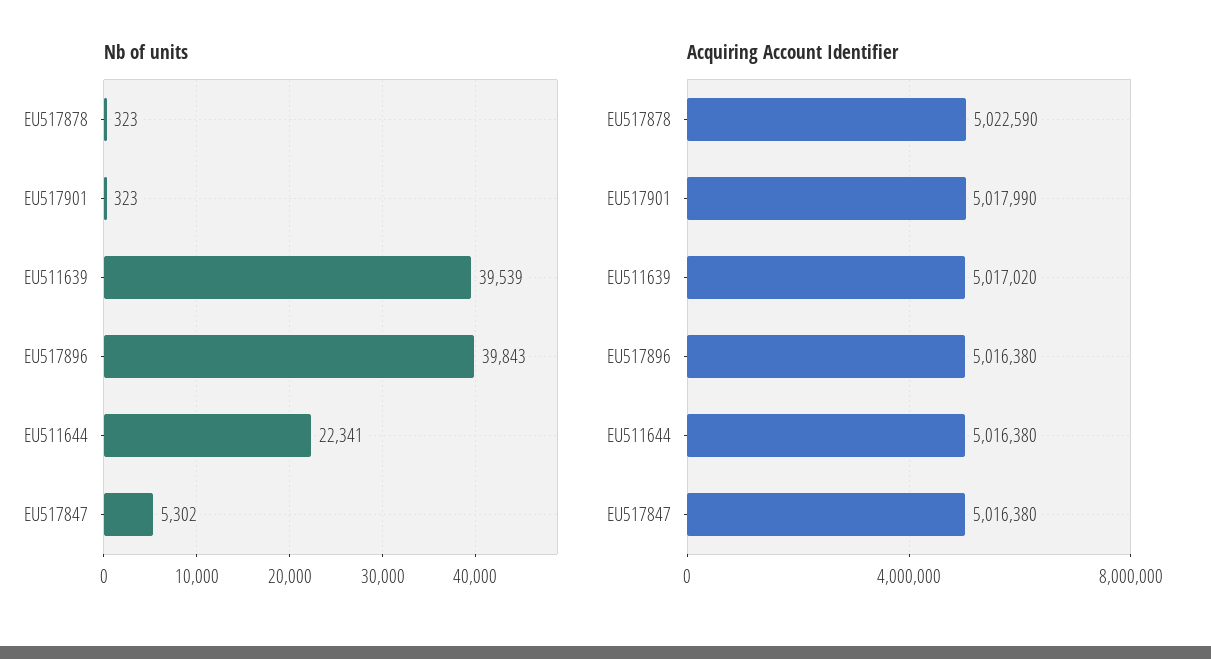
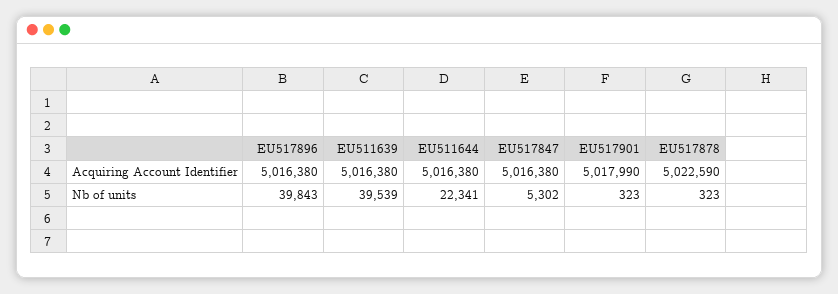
  {
    "Nb of units": {
      "EU517878": 323,
      "EU517901": 323,
      "EU511639": 39539,
      "EU517896": 39843,
      "EU511644": 22341,
      "EU517847": 5302
    },
    "Acquiring Account Identifier": {
      "EU517878": 5022590,
      "EU517901": 5017990,
-     "EU511639": 5017020,
+     "EU511639": 5016380,
      "EU517896": 5016380,
      "EU511644": 5016380,
      "EU517847": 5016380
    }
  }

